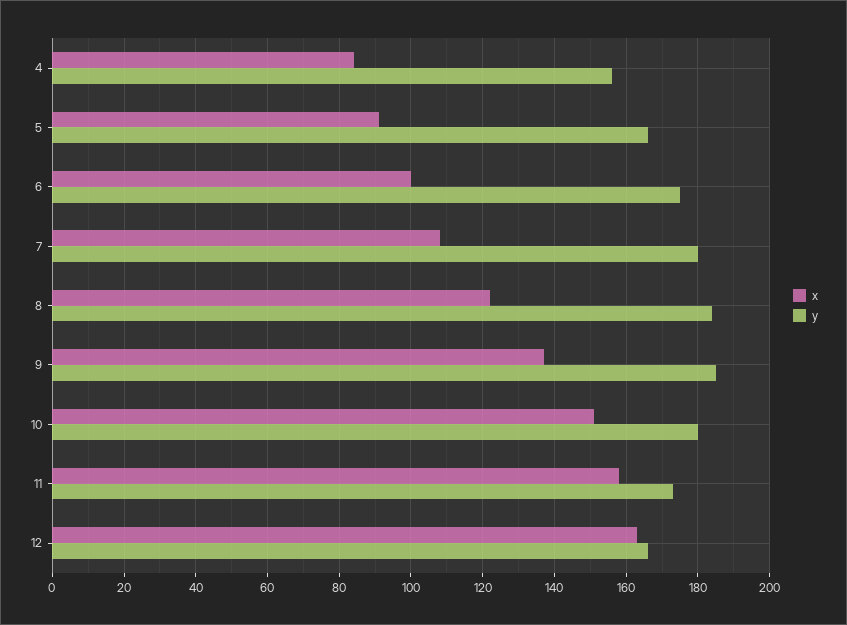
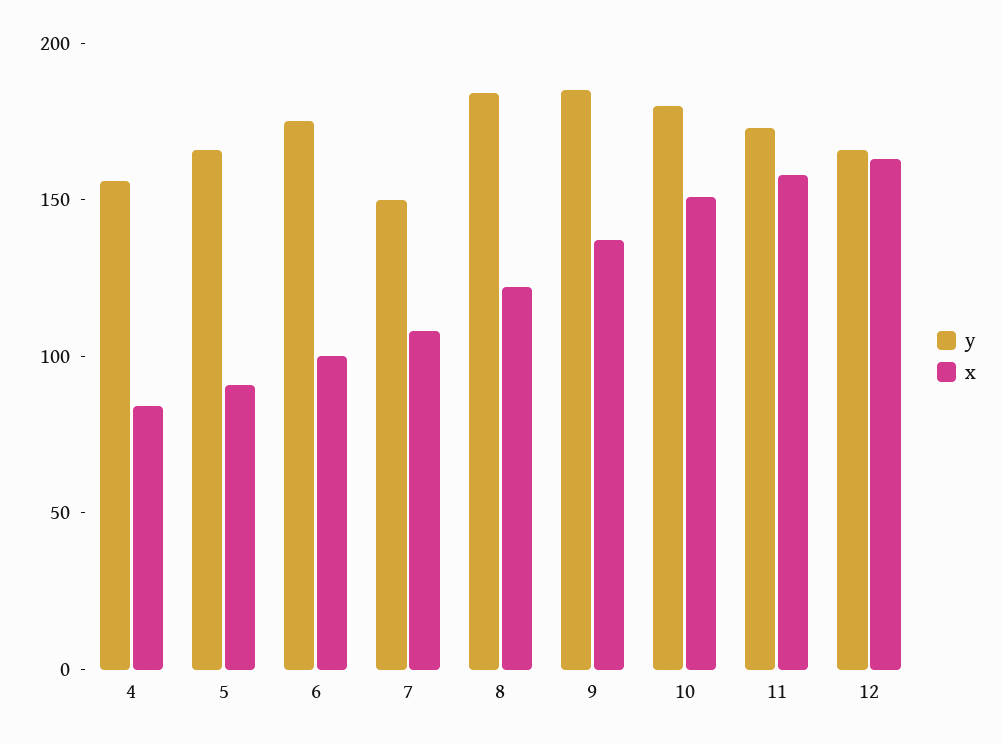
  {
    "x": {
      "4": 85,
      "5": 90,
      "6": 100,
      "7": 110,
      "8": 120,
      "9": 135,
      "10": 150,
      "11": 160,
      "12": 165
    },
    "y": {
      "4": 155,
      "5": 165,
      "6": 175,
-     "7": 180,
+     "7": 150,
      "8": 185,
      "9": 185,
      "10": 180,
      "11": 175,
      "12": 165
    }
  }

